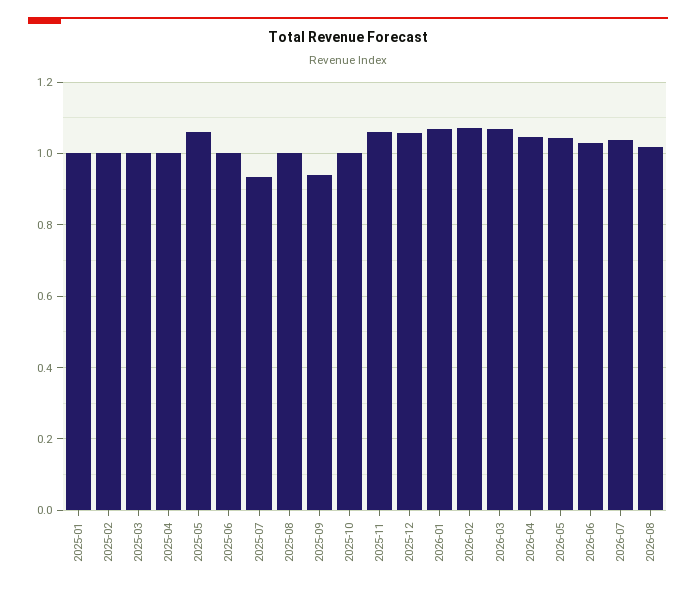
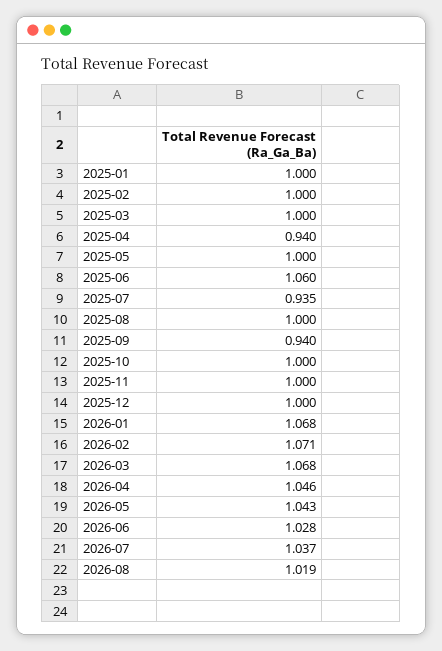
  {
    "2025-01": 1,
    "2025-02": 1,
    "2025-03": 1,
-   "2025-04": 1,
+   "2025-04": 0.94,
-   "2025-05": 1.06,
+   "2025-05": 1,
-   "2025-06": 1,
+   "2025-06": 1.06,
    "2025-07": 0.935,
    "2025-08": 1,
    "2025-09": 0.94,
    "2025-10": 1,
-   "2025-11": 1.06,
+   "2025-11": 1,
-   "2025-12": 1.06,
+   "2025-12": 1,
    "2026-01": 1.068,
    "2026-02": 1.071,
    "2026-03": 1.068,
    "2026-04": 1.046,
    "2026-05": 1.043,
    "2026-06": 1.028,
    "2026-07": 1.037,
    "2026-08": 1.019
  }

